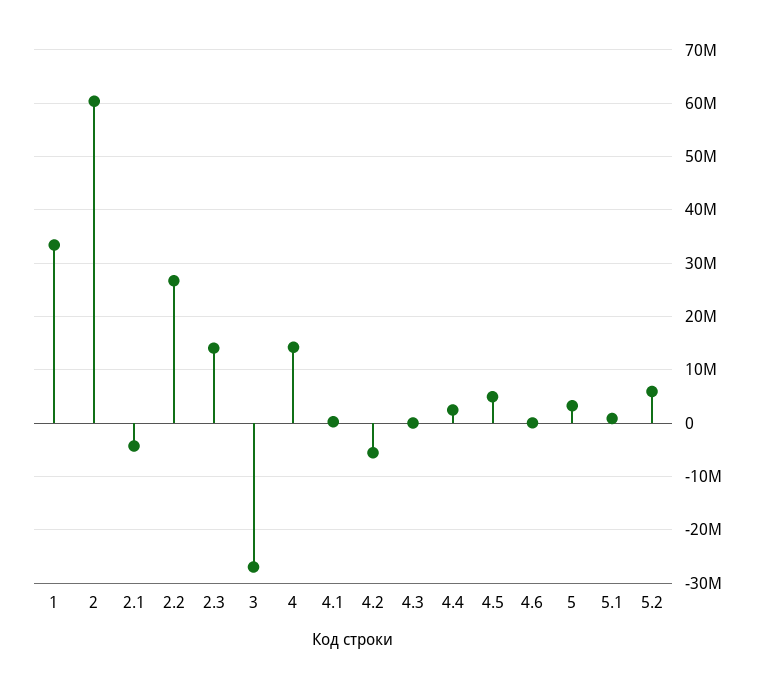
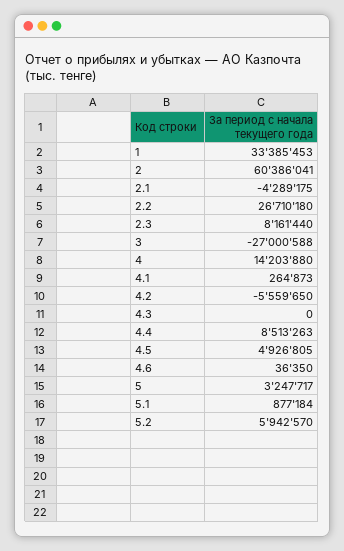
  {
    "1": 33385453,
    "2": 60386041,
    "2.1": -4289175,
    "2.2": 26710180,
-   "2.3": 14000000,
+   "2.3": 8161440,
    "3": -27000588,
    "4": 14203880,
    "4.1": 264873,
    "4.2": -5559650,
    "4.3": 0,
-   "4.4": 2000000,
+   "4.4": 8513263,
    "4.5": 4926805,
    "4.6": 36350,
    "5": 3247717,
    "5.1": 877184,
    "5.2": 5942570
  }

